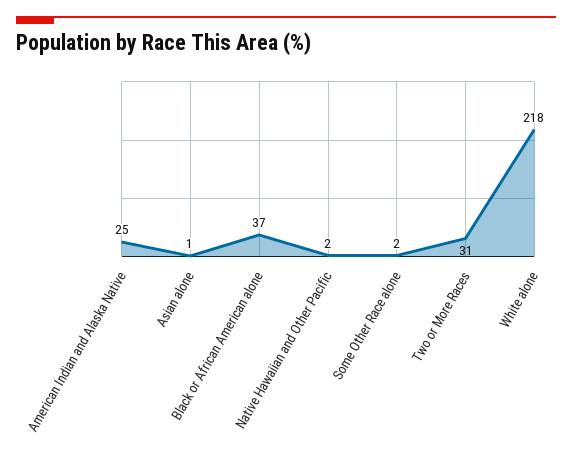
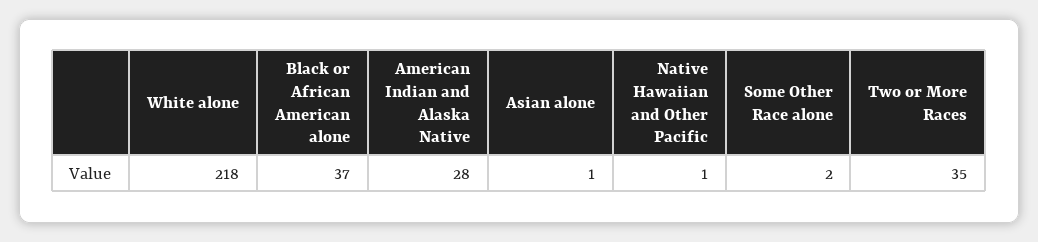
  {
-   "American Indian and Alaska Native": 25,
+   "American Indian and Alaska Native": 28,
    "Asian alone": 1,
    "Black or African American alone": 37,
-   "Native Hawaiian and Other Pacific": 2,
+   "Native Hawaiian and Other Pacific": 1,
    "Some Other Race alone": 2,
-   "Two or More Races": 31,
+   "Two or More Races": 35,
    "White alone": 218
  }

